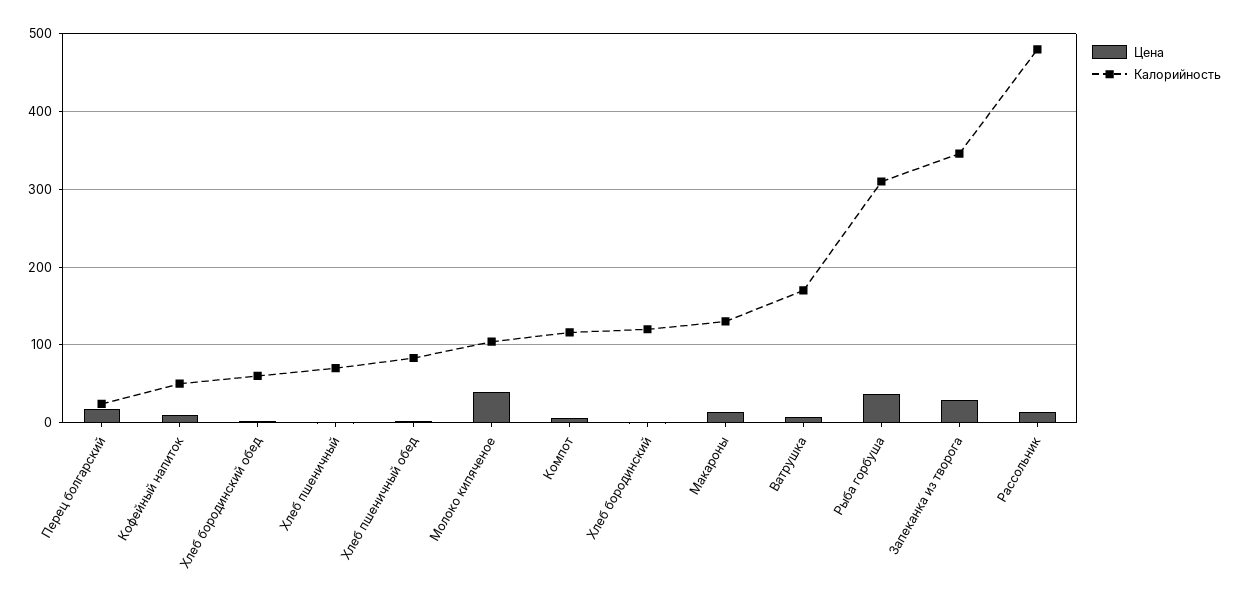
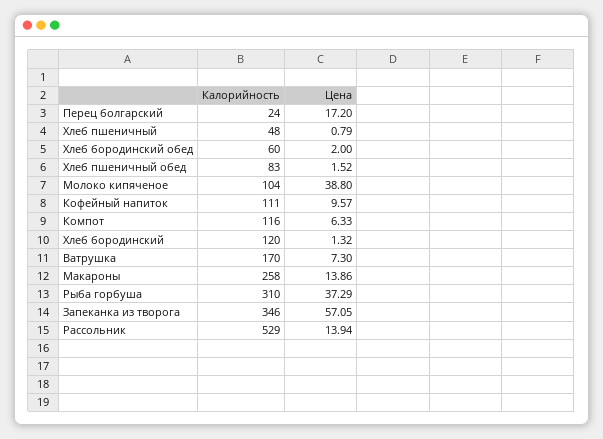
  {
    "Цена": {
      "Перец болгарский": 17.2,
      "Кофейный напиток": 9.57,
      "Хлеб бородинский обед": 2,
      "Хлеб пшеничный": 0.79,
      "Хлеб пшеничный обед": 1.52,
      "Молоко кипяченое": 38.8,
      "Компот": 6.33,
      "Хлеб бородинский": 1.32,
      "Макароны": 13.86,
      "Ватрушка": 7.3,
      "Рыба горбуша": 37.29,
-     "Запеканка из творога": 30,
+     "Запеканка из творога": 57.05,
      "Рассольник": 13.94
    },
    "Калорийность": {
      "Перец болгарский": 24,
-     "Кофейный напиток": 50,
+     "Кофейный напиток": 111,
      "Хлеб бородинский обед": 60,
-     "Хлеб пшеничный": 70,
+     "Хлеб пшеничный": 48,
      "Хлеб пшеничный обед": 83,
      "Молоко кипяченое": 104,
      "Компот": 116,
      "Хлеб бородинский": 120,
-     "Макароны": 130,
+     "Макароны": 258,
      "Ватрушка": 170,
      "Рыба горбуша": 310,
      "Запеканка из творога": 346,
-     "Рассольник": 480
+     "Рассольник": 529
    }
  }

